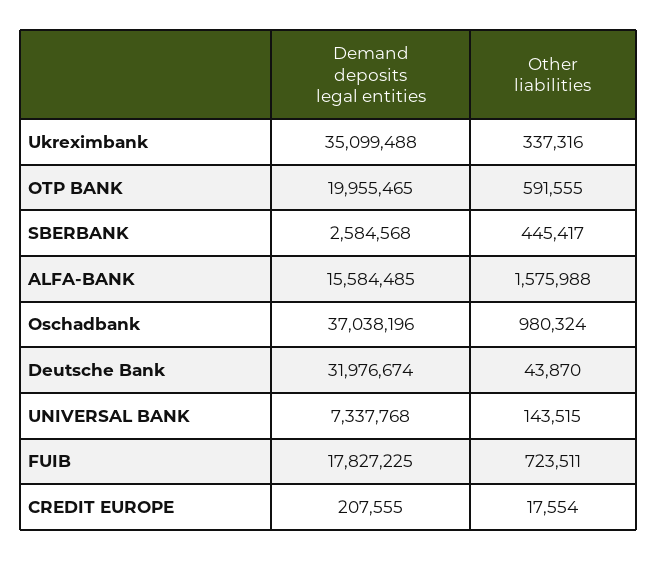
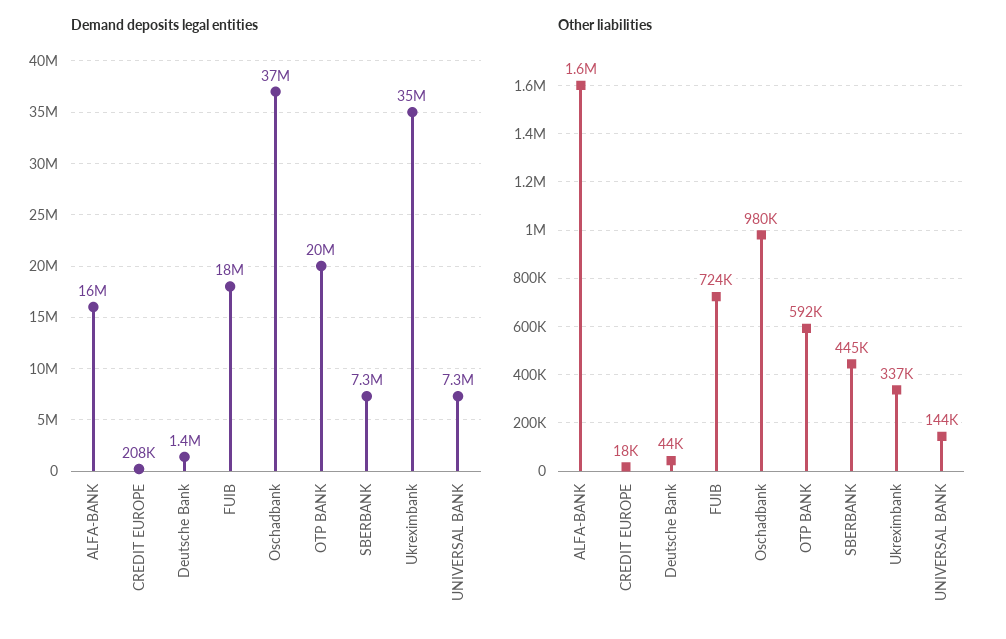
  {
    "Demand deposits legal entities": {
      "Ukreximbank": 35099488,
      "OTP BANK": 19955465,
-     "SBERBANK": 2584568,
+     "SBERBANK": 7300000,
      "ALFA-BANK": 15584485,
      "Oschadbank": 37038196,
-     "Deutsche Bank": 31976674,
+     "Deutsche Bank": 1400000,
      "UNIVERSAL BANK": 7337768,
      "FUIB": 17827225,
      "CREDIT EUROPE": 207555
    },
    "Other liabilities": {
      "Ukreximbank": 337316,
      "OTP BANK": 591555,
      "SBERBANK": 445417,
      "ALFA-BANK": 1575988,
      "Oschadbank": 980324,
      "Deutsche Bank": 43870,
      "UNIVERSAL BANK": 143515,
      "FUIB": 723511,
      "CREDIT EUROPE": 17554
    }
  }

